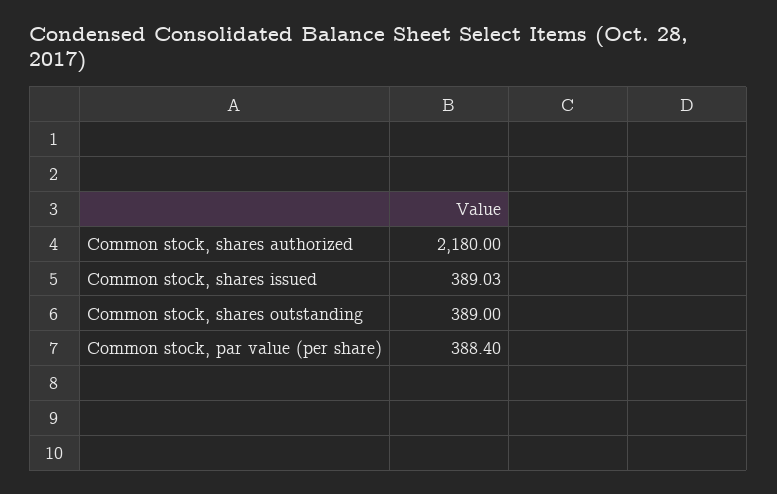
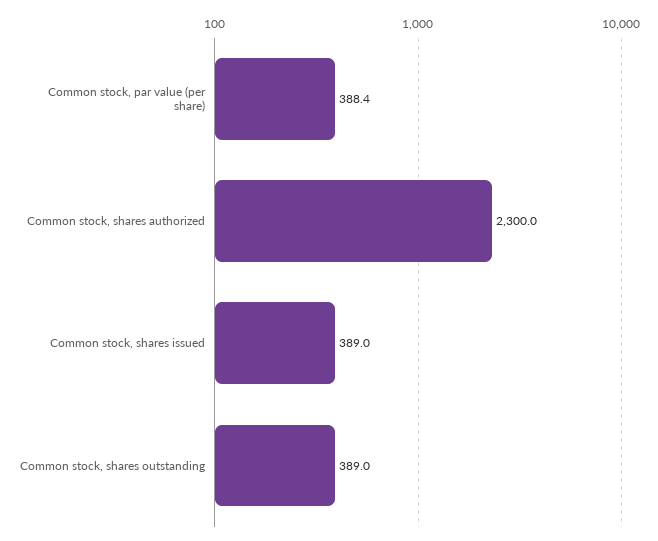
  {
-   "Common stock, shares authorized": 2180,
+   "Common stock, shares authorized": 2300,
-   "Common stock, shares issued": 389.03,
+   "Common stock, shares issued": 389,
    "Common stock, shares outstanding": 389,
    "Common stock, par value (per share)": 388.4
  }

